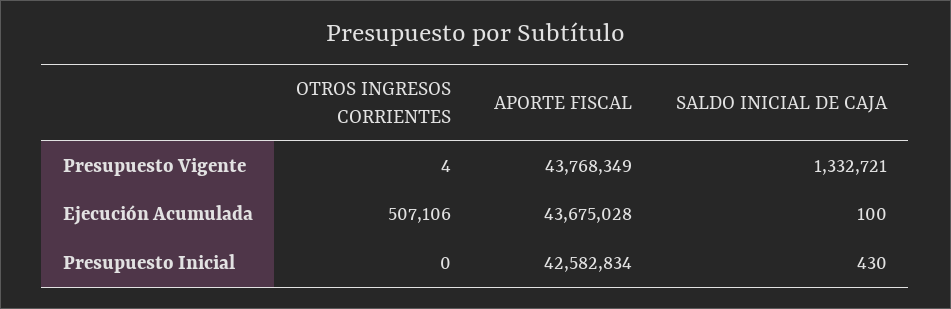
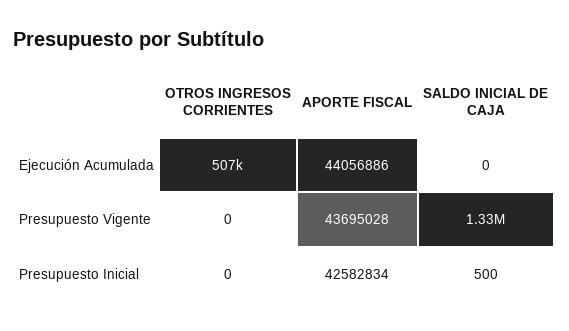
  {
    "OTROS INGRESOS CORRIENTES": {
-     "Presupuesto Vigente": 4,
+     "Presupuesto Vigente": 0,
      "Ejecución Acumulada": 507106,
      "Presupuesto Inicial": 0
    },
    "APORTE FISCAL": {
-     "Presupuesto Vigente": 43768349,
+     "Presupuesto Vigente": 43695028,
-     "Ejecución Acumulada": 43675028,
+     "Ejecución Acumulada": 44056886,
      "Presupuesto Inicial": 42582834
    },
    "SALDO INICIAL DE CAJA": {
      "Presupuesto Vigente": 1332721,
-     "Ejecución Acumulada": 100,
+     "Ejecución Acumulada": 0,
-     "Presupuesto Inicial": 430
+     "Presupuesto Inicial": 500
    }
  }

